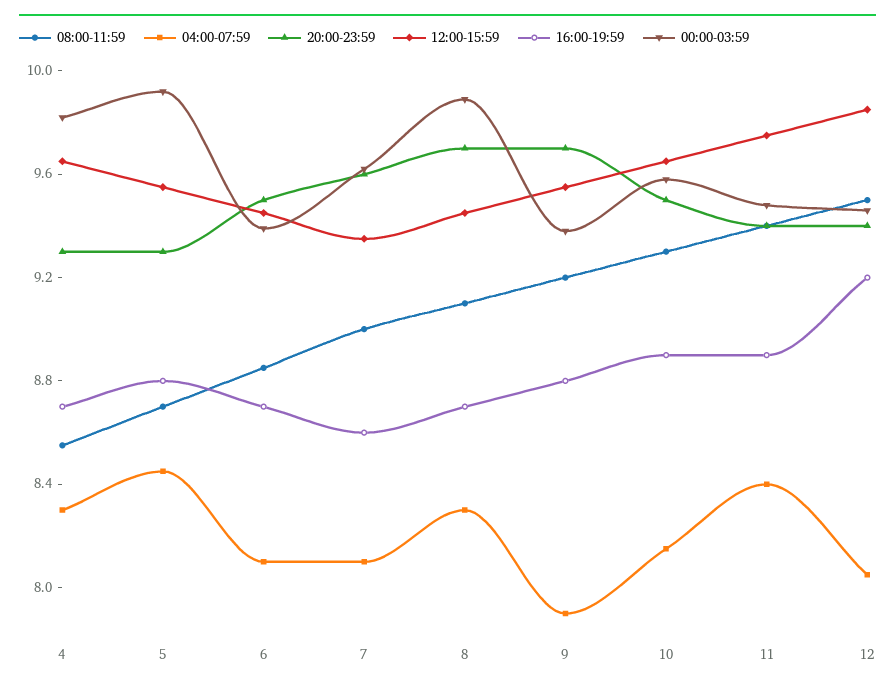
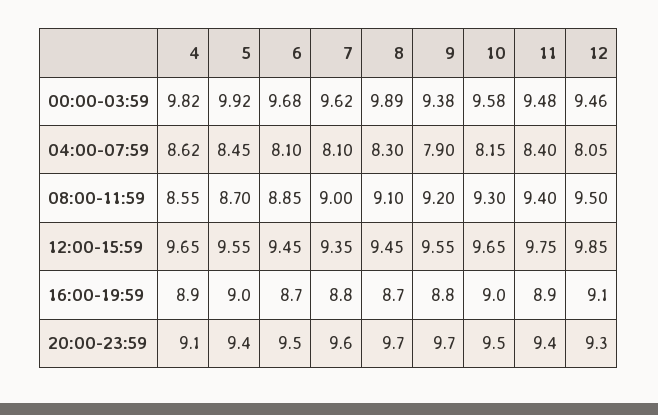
  {
    "08:00-11:59": {
      "4": 8.55,
      "5": 8.7,
      "6": 8.85,
      "7": 9,
      "8": 9.1,
      "9": 9.2,
      "10": 9.3,
      "11": 9.4,
      "12": 9.5
    },
    "04:00-07:59": {
-     "4": 8.3,
+     "4": 8.62,
      "5": 8.45,
      "6": 8.1,
      "7": 8.1,
      "8": 8.3,
      "9": 7.9,
      "10": 8.15,
      "11": 8.4,
      "12": 8.05
    },
    "20:00-23:59": {
-     "4": 9.3,
+     "4": 9.1,
-     "5": 9.3,
+     "5": 9.4,
      "6": 9.5,
      "7": 9.6,
      "8": 9.7,
      "9": 9.7,
      "10": 9.5,
      "11": 9.4,
-     "12": 9.4
+     "12": 9.3
    },
    "12:00-15:59": {
      "4": 9.65,
      "5": 9.55,
      "6": 9.45,
      "7": 9.35,
      "8": 9.45,
      "9": 9.55,
      "10": 9.65,
      "11": 9.75,
      "12": 9.85
    },
    "16:00-19:59": {
-     "4": 8.7,
+     "4": 8.9,
-     "5": 8.8,
+     "5": 9,
      "6": 8.7,
-     "7": 8.6,
+     "7": 8.8,
      "8": 8.7,
      "9": 8.8,
-     "10": 8.9,
+     "10": 9,
      "11": 8.9,
-     "12": 9.2
+     "12": 9.1
    },
    "00:00-03:59": {
      "4": 9.82,
      "5": 9.92,
-     "6": 9.4,
+     "6": 9.68,
      "7": 9.62,
      "8": 9.89,
      "9": 9.38,
      "10": 9.58,
      "11": 9.48,
      "12": 9.46
    }
  }

